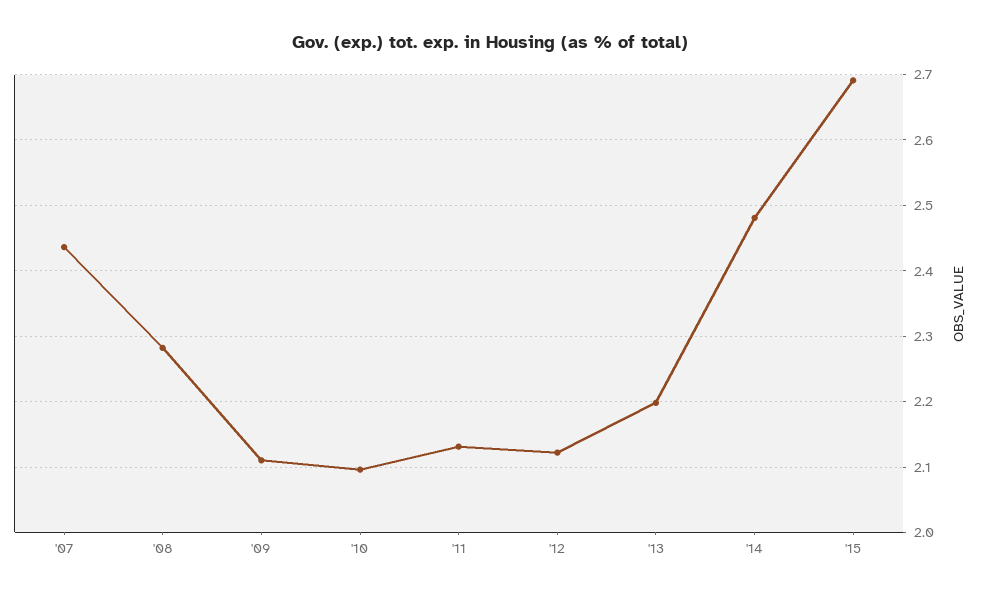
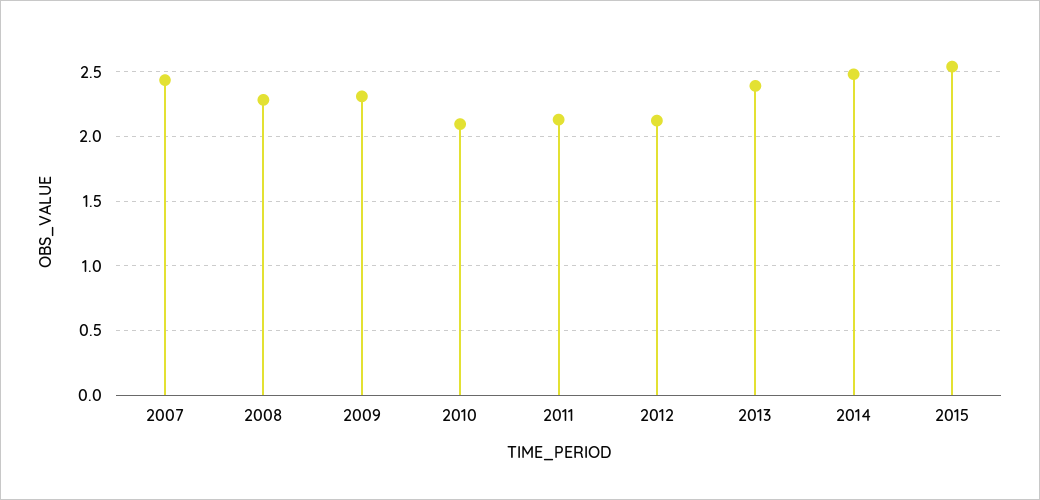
  {
    "'07": 2.44,
    "'08": 2.28,
-   "'09": 2.11,
+   "'09": 2.3,
    "'10": 2.1,
    "'11": 2.13,
    "'12": 2.12,
-   "'13": 2.2,
+   "'13": 2.4,
    "'14": 2.48,
-   "'15": 2.69
+   "'15": 2.55
  }

